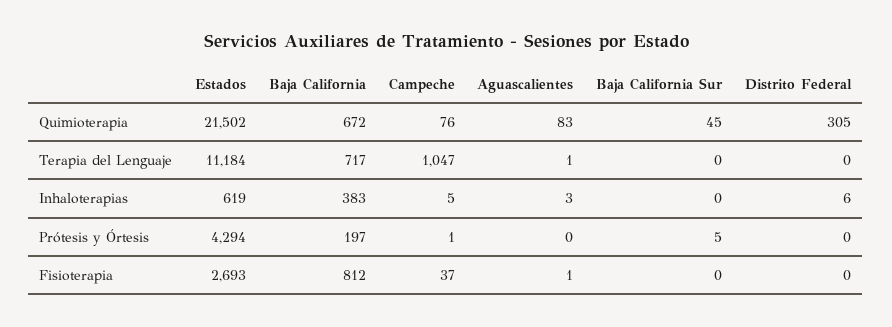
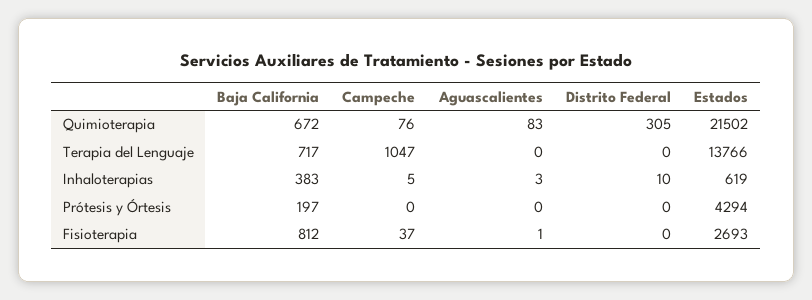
  {
    "Estados": {
      "Quimioterapia": 21502,
-     "Terapia del Lenguaje": 11184,
+     "Terapia del Lenguaje": 13766,
      "Inhaloterapias": 619,
      "Prótesis y Órtesis": 4294,
      "Fisioterapia": 2693
    },
    "Baja California": {
      "Quimioterapia": 672,
      "Terapia del Lenguaje": 717,
      "Inhaloterapias": 383,
      "Prótesis y Órtesis": 197,
      "Fisioterapia": 812
    },
    "Campeche": {
      "Quimioterapia": 76,
      "Terapia del Lenguaje": 1047,
      "Inhaloterapias": 5,
-     "Prótesis y Órtesis": 1,
+     "Prótesis y Órtesis": 0,
      "Fisioterapia": 37
    },
    "Aguascalientes": {
      "Quimioterapia": 83,
-     "Terapia del Lenguaje": 1,
+     "Terapia del Lenguaje": 0,
      "Inhaloterapias": 3,
      "Prótesis y Órtesis": 0,
      "Fisioterapia": 1
    },
-   "Baja California Sur": {
-     "Quimioterapia": 45,
-     "Terapia del Lenguaje": 0,
-     "Inhaloterapias": 0,
-     "Prótesis y Órtesis": 5,
-     "Fisioterapia": 0
-   },
    "Distrito Federal": {
      "Quimioterapia": 305,
      "Terapia del Lenguaje": 0,
-     "Inhaloterapias": 6,
+     "Inhaloterapias": 10,
      "Prótesis y Órtesis": 0,
      "Fisioterapia": 0
    }
  }

